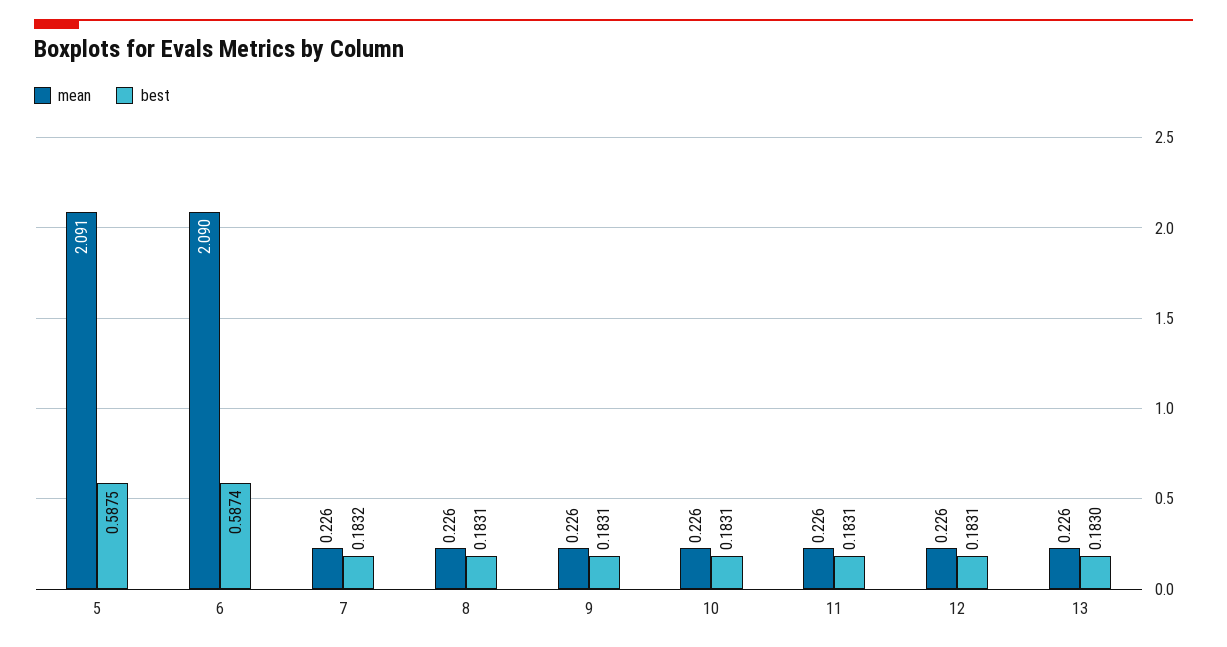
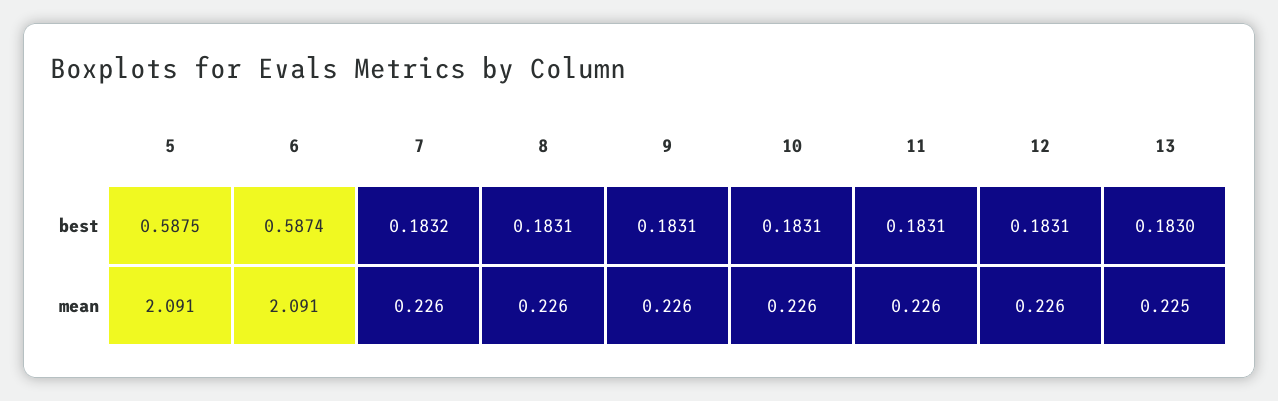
  {
    "mean": {
      "5": 2.091,
-     "6": 2.09,
+     "6": 2.091,
      "7": 0.226,
      "8": 0.226,
      "9": 0.226,
      "10": 0.226,
      "11": 0.226,
      "12": 0.226,
-     "13": 0.226
+     "13": 0.225
    },
    "best": {
      "5": 0.5875,
      "6": 0.5874,
      "7": 0.1832,
      "8": 0.1831,
      "9": 0.1831,
      "10": 0.1831,
      "11": 0.1831,
      "12": 0.1831,
      "13": 0.183
    }
  }

